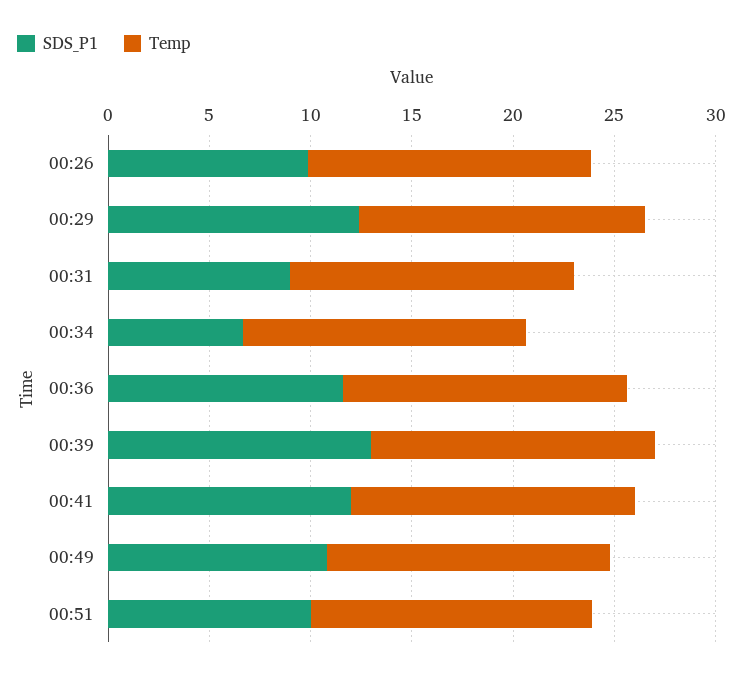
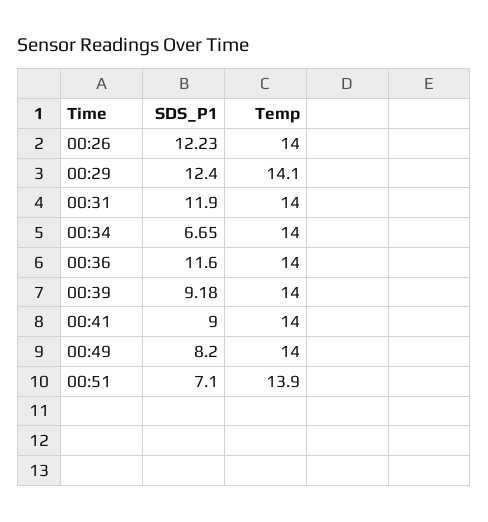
  {
    "SDS_P1": {
-     "00:26": 10,
+     "00:26": 12.23,
      "00:29": 12.4,
-     "00:31": 9,
+     "00:31": 11.9,
      "00:34": 6.65,
      "00:36": 11.6,
-     "00:39": 13,
+     "00:39": 9.18,
-     "00:41": 12,
+     "00:41": 9,
-     "00:49": 11,
+     "00:49": 8.2,
-     "00:51": 10
+     "00:51": 7.1
    },
    "Temp": {
      "00:26": 14,
      "00:29": 14.1,
      "00:31": 14,
      "00:34": 14,
      "00:36": 14,
      "00:39": 14,
      "00:41": 14,
      "00:49": 14,
      "00:51": 13.9
    }
  }

